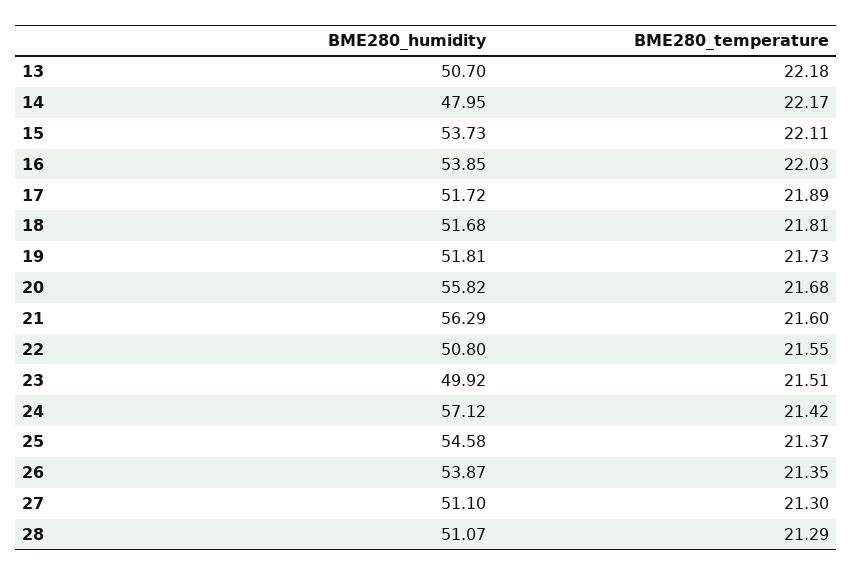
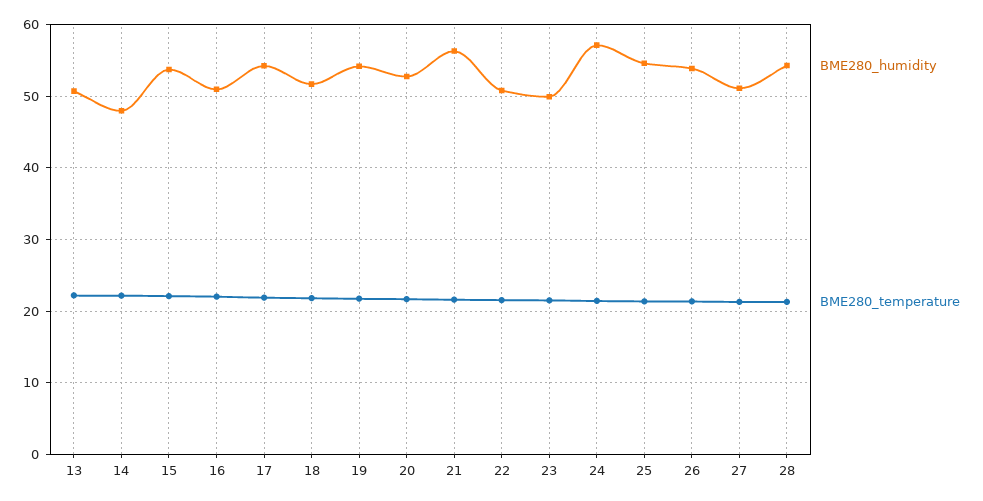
  {
    "BME280_humidity": {
      "13": 50.7,
      "14": 47.95,
      "15": 53.73,
-     "16": 53.85,
+     "16": 51,
-     "17": 51.72,
+     "17": 54,
      "18": 51.68,
-     "19": 51.81,
+     "19": 54,
-     "20": 55.82,
+     "20": 53,
      "21": 56.29,
      "22": 50.8,
      "23": 49.92,
      "24": 57.12,
      "25": 54.58,
      "26": 53.87,
      "27": 51.1,
-     "28": 51.07
+     "28": 54
    },
    "BME280_temperature": {
      "13": 22.18,
      "14": 22.17,
      "15": 22.11,
      "16": 22.03,
      "17": 21.89,
      "18": 21.81,
      "19": 21.73,
      "20": 21.68,
      "21": 21.6,
      "22": 21.55,
      "23": 21.51,
      "24": 21.42,
      "25": 21.37,
      "26": 21.35,
      "27": 21.3,
      "28": 21.29
    }
  }

